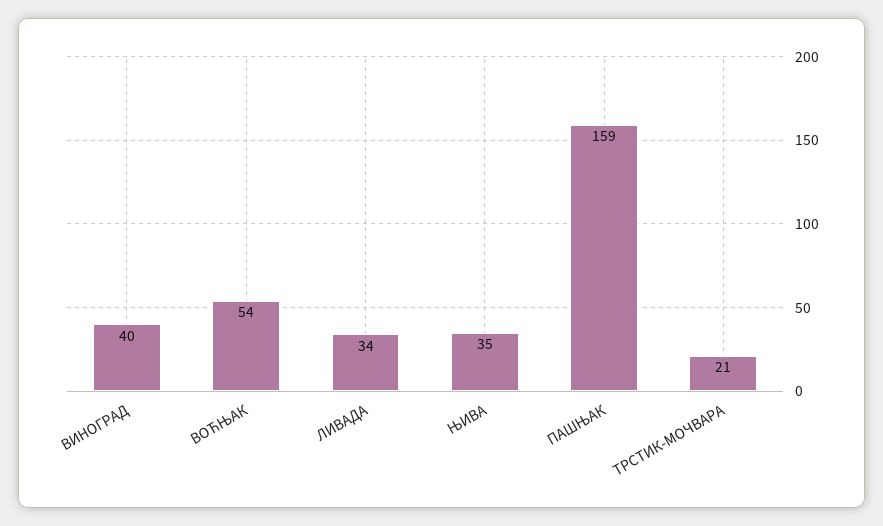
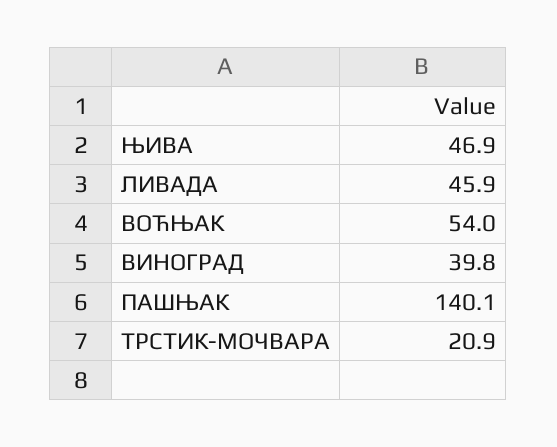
  {
    "ВИНОГРАД": 39.8,
    "ВОЋЊАК": 54,
-   "ЛИВАДА": 34,
+   "ЛИВАДА": 45.9,
-   "ЊИВА": 35,
+   "ЊИВА": 46.9,
-   "ПАШЊАК": 159,
+   "ПАШЊАК": 140.1,
    "ТРСТИК-МОЧВАРА": 20.9
  }

